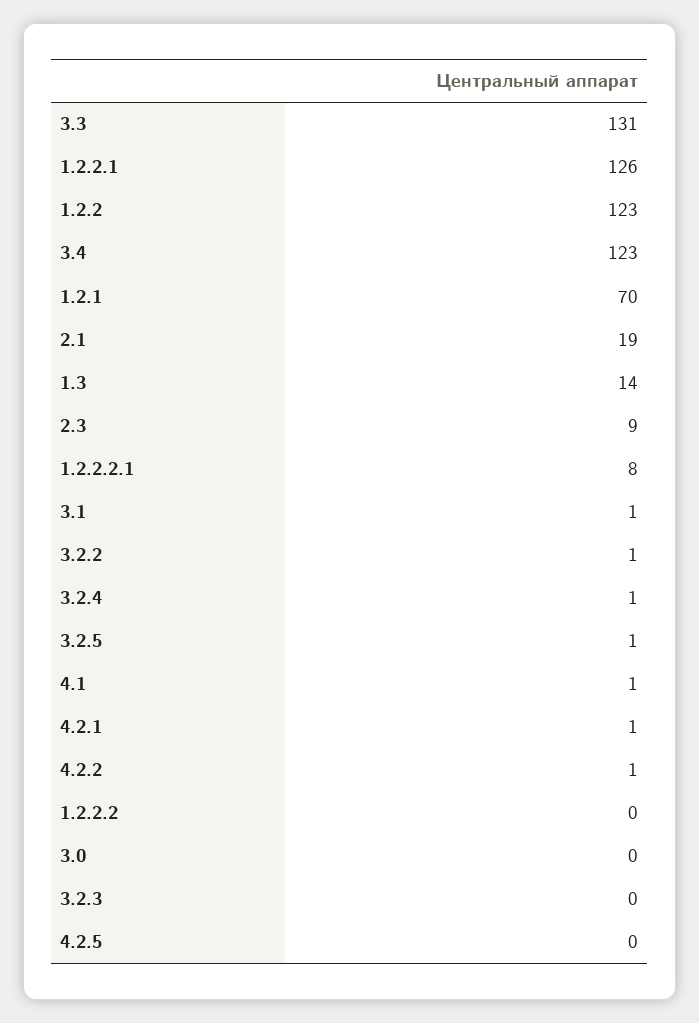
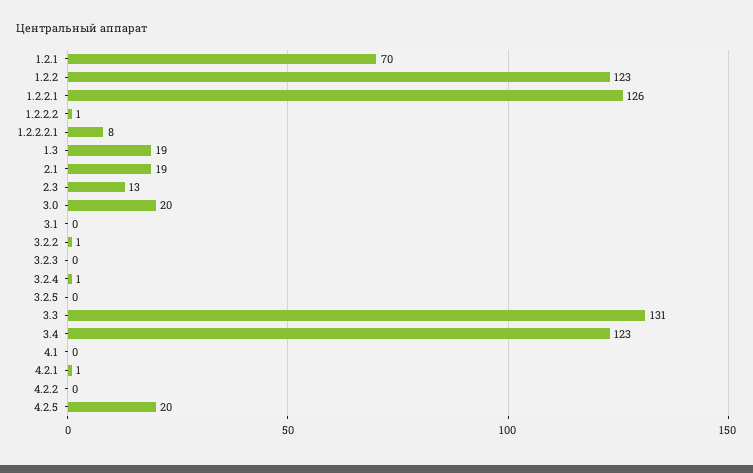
  {
    "3.3": 131,
    "1.2.2.1": 126,
    "1.2.2": 123,
    "3.4": 123,
    "1.2.1": 70,
    "2.1": 19,
-   "1.3": 14,
+   "1.3": 19,
-   "2.3": 9,
+   "2.3": 13,
    "1.2.2.2.1": 8,
-   "3.1": 1,
+   "3.1": 0,
    "3.2.2": 1,
    "3.2.4": 1,
-   "3.2.5": 1,
+   "3.2.5": 0,
-   "4.1": 1,
+   "4.1": 0,
    "4.2.1": 1,
-   "4.2.2": 1,
+   "4.2.2": 0,
-   "1.2.2.2": 0,
+   "1.2.2.2": 1,
-   "3.0": 0,
+   "3.0": 20,
    "3.2.3": 0,
-   "4.2.5": 0
+   "4.2.5": 20
  }

